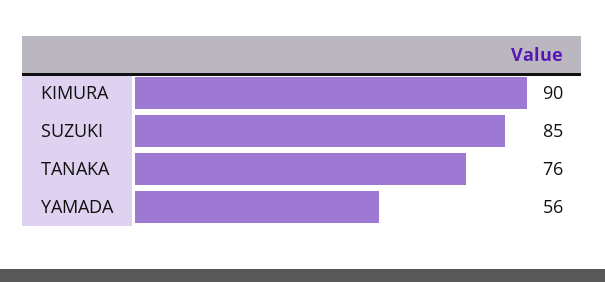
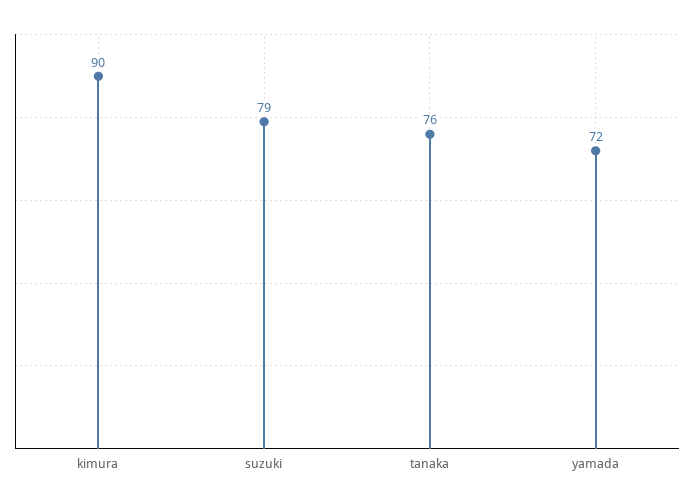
  {
    "KIMURA": 90,
-   "SUZUKI": 85,
+   "SUZUKI": 79,
    "TANAKA": 76,
-   "YAMADA": 56
+   "YAMADA": 72
  }

